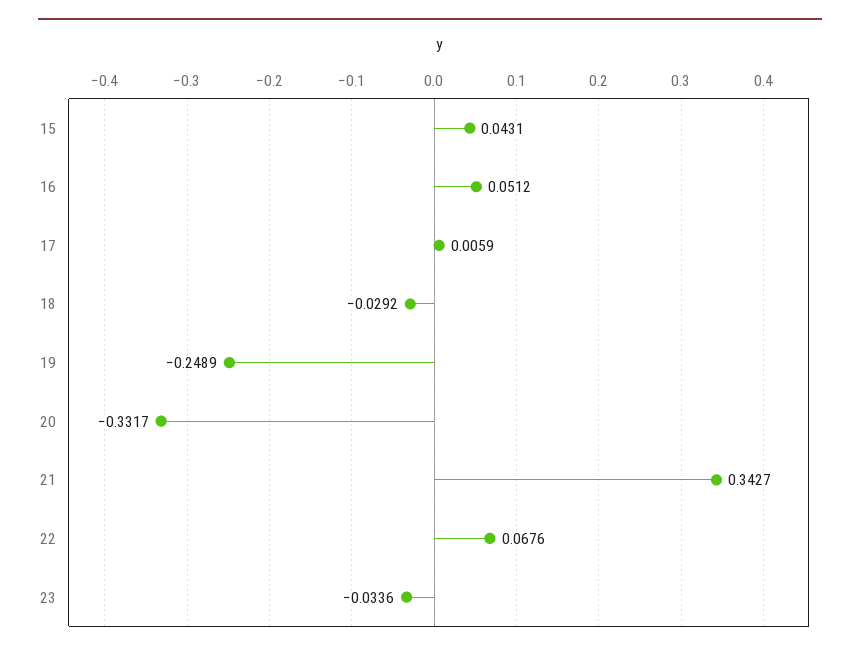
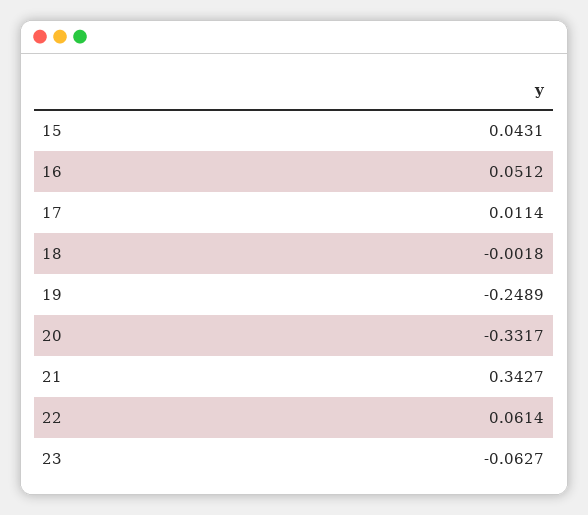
  {
    "15": 0.0431,
    "16": 0.0512,
-   "17": 0.0059,
+   "17": 0.0114,
-   "18": -0.0292,
+   "18": -0.0018,
    "19": -0.2489,
    "20": -0.3317,
    "21": 0.3427,
-   "22": 0.0676,
+   "22": 0.0614,
-   "23": -0.0336
+   "23": -0.0627
  }

